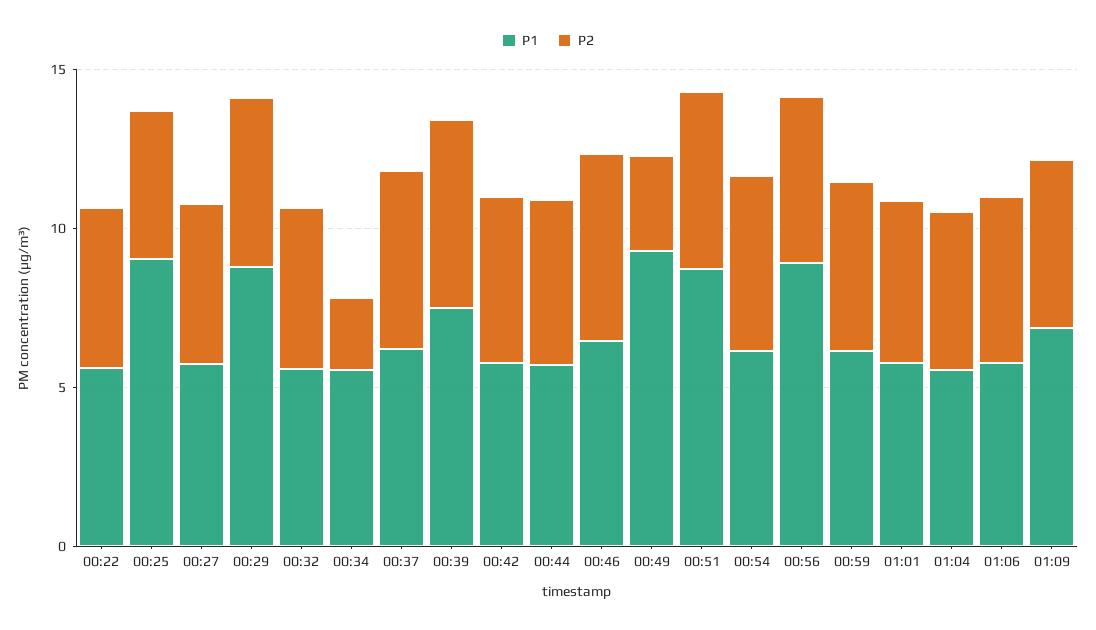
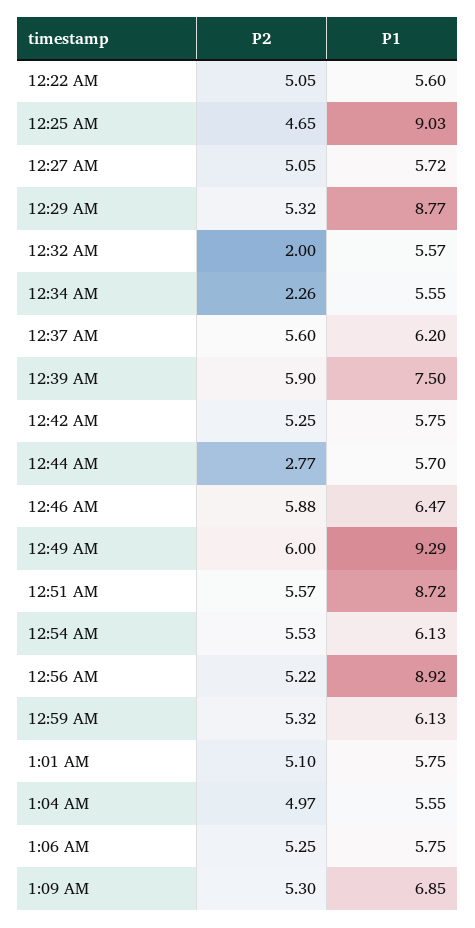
  {
    "P1": {
      "00:22": 5.6,
      "00:25": 9.03,
      "00:27": 5.72,
      "00:29": 8.77,
      "00:32": 5.57,
      "00:34": 5.55,
      "00:37": 6.2,
      "00:39": 7.5,
      "00:42": 5.75,
      "00:44": 5.7,
      "00:46": 6.47,
      "00:49": 9.29,
      "00:51": 8.72,
      "00:54": 6.13,
      "00:56": 8.92,
      "00:59": 6.13,
      "01:01": 5.75,
      "01:04": 5.55,
      "01:06": 5.75,
      "01:09": 6.85
    },
    "P2": {
      "00:22": 5.05,
      "00:25": 4.65,
      "00:27": 5.05,
      "00:29": 5.32,
-     "00:32": 5,
+     "00:32": 2,
      "00:34": 2.26,
      "00:37": 5.6,
      "00:39": 5.9,
      "00:42": 5.25,
-     "00:44": 5,
+     "00:44": 2.77,
      "00:46": 5.88,
-     "00:49": 3,
+     "00:49": 6,
      "00:51": 5.57,
      "00:54": 5.53,
      "00:56": 5.22,
      "00:59": 5.32,
      "01:01": 5.1,
      "01:04": 4.97,
      "01:06": 5.25,
      "01:09": 5.3
    }
  }

